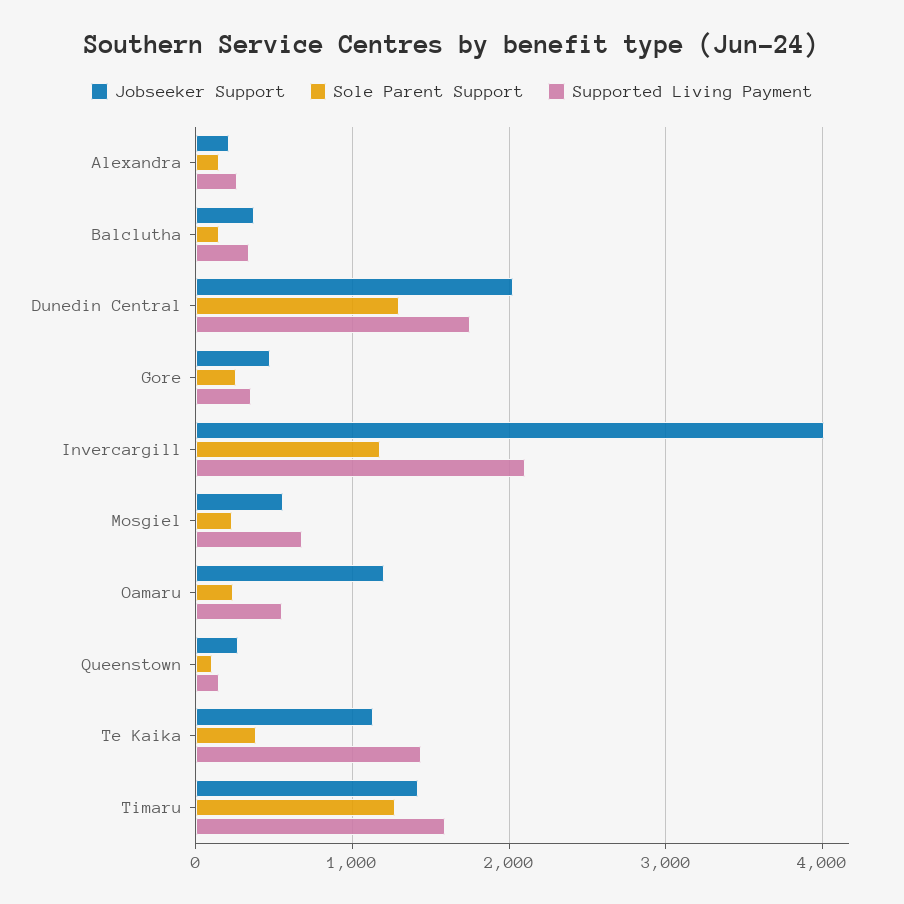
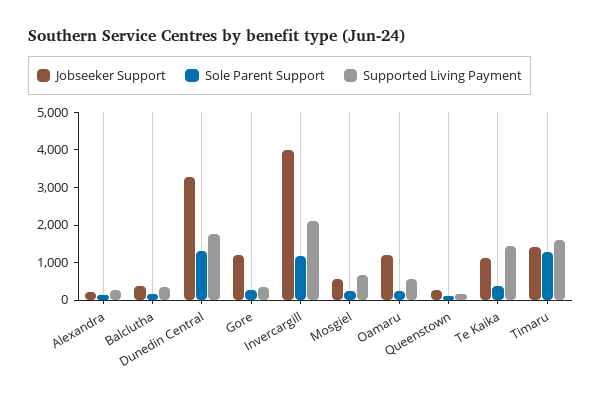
  {
    "Jobseeker Support": {
      "Alexandra": 200,
      "Balclutha": 400,
-     "Dunedin Central": 2000,
+     "Dunedin Central": 3250,
-     "Gore": 500,
+     "Gore": 1250,
      "Invercargill": 4000,
      "Mosgiel": 600,
      "Oamaru": 1200,
      "Queenstown": 300,
      "Te Kaika": 1100,
      "Timaru": 1400
    },
    "Sole Parent Support": {
      "Alexandra": 100,
      "Balclutha": 200,
      "Dunedin Central": 1300,
      "Gore": 300,
      "Invercargill": 1200,
      "Mosgiel": 200,
      "Oamaru": 200,
      "Queenstown": 100,
      "Te Kaika": 400,
      "Timaru": 1300
    },
    "Supported Living Payment": {
      "Alexandra": 300,
      "Balclutha": 300,
      "Dunedin Central": 1700,
      "Gore": 400,
      "Invercargill": 2100,
      "Mosgiel": 700,
      "Oamaru": 500,
      "Queenstown": 200,
      "Te Kaika": 1400,
      "Timaru": 1600
    }
  }

